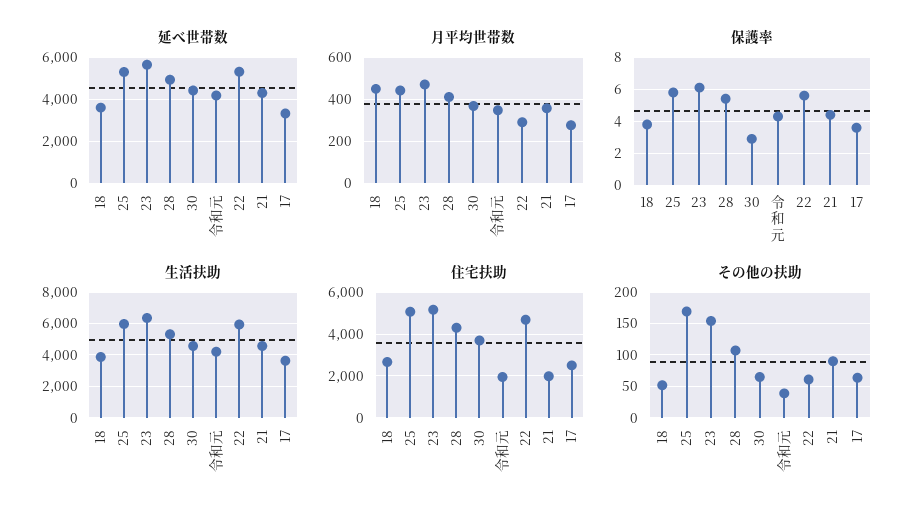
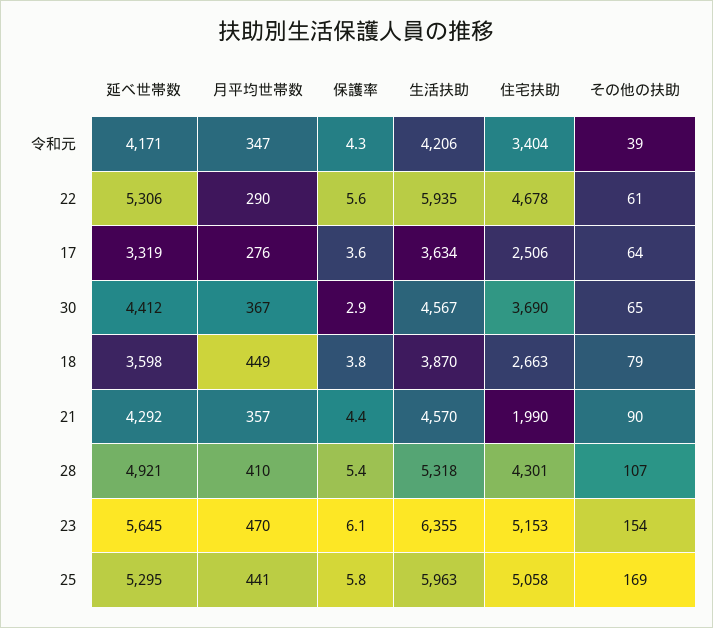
  {
    "延べ世帯数": {
      "18": 3598,
      "25": 5295,
      "23": 5645,
      "28": 4921,
      "30": 4412,
      "令和元": 4171,
      "22": 5306,
      "21": 4292,
      "17": 3319
    },
    "月平均世帯数": {
      "18": 449,
      "25": 441,
      "23": 470,
      "28": 410,
      "30": 367,
      "令和元": 347,
      "22": 290,
      "21": 357,
      "17": 276
    },
    "保護率": {
      "18": 3.8,
      "25": 5.8,
      "23": 6.1,
      "28": 5.4,
      "30": 2.9,
      "令和元": 4.3,
      "22": 5.6,
      "21": 4.4,
      "17": 3.6
    },
    "生活扶助": {
      "18": 3870,
      "25": 5963,
      "23": 6355,
      "28": 5318,
      "30": 4567,
      "令和元": 4206,
      "22": 5935,
      "21": 4570,
      "17": 3634
    },
    "住宅扶助": {
      "18": 2663,
      "25": 5058,
      "23": 5153,
      "28": 4301,
      "30": 3690,
-     "令和元": 2000,
+     "令和元": 3404,
      "22": 4678,
      "21": 1990,
      "17": 2506
    },
    "その他の扶助": {
-     "18": 50,
+     "18": 79,
      "25": 169,
      "23": 154,
      "28": 107,
      "30": 65,
      "令和元": 39,
      "22": 61,
      "21": 90,
      "17": 64
    }
  }

